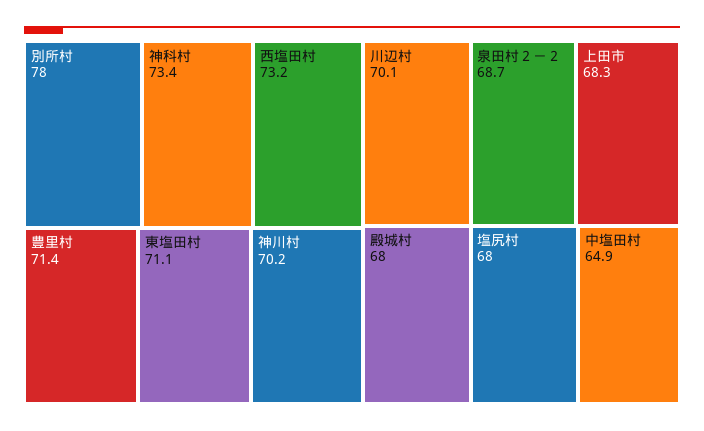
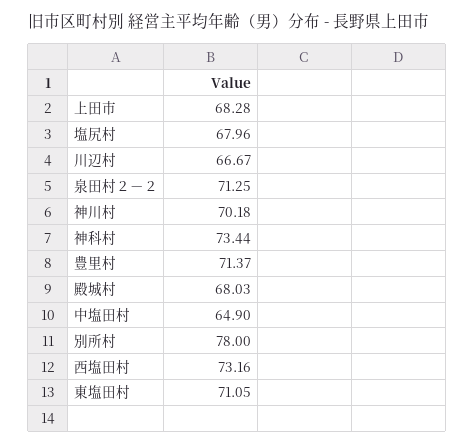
  {
    "別所村": 78,
    "神科村": 73.44,
    "西塩田村": 73.16,
    "豊里村": 71.37,
    "東塩田村": 71.05,
    "神川村": 70.18,
-   "川辺村": 70.1,
+   "川辺村": 66.67,
-   "泉田村２－２": 68.7,
+   "泉田村２－２": 71.25,
    "上田市": 68.28,
    "殿城村": 68.03,
    "塩尻村": 67.96,
    "中塩田村": 64.9
  }

